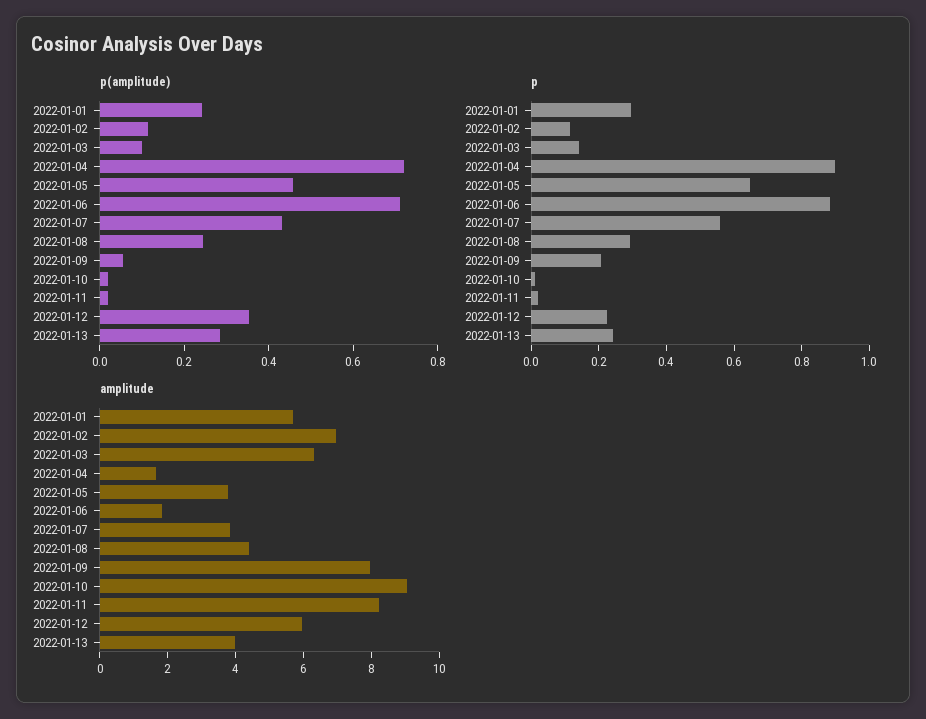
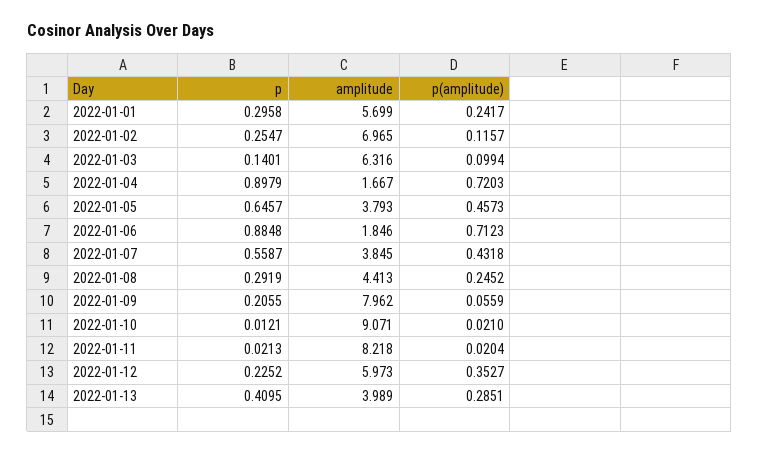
  {
    "p(amplitude)": {
      "2022-01-01": 0.2417,
      "2022-01-02": 0.1157,
      "2022-01-03": 0.0994,
      "2022-01-04": 0.7203,
      "2022-01-05": 0.4573,
      "2022-01-06": 0.7123,
      "2022-01-07": 0.4318,
      "2022-01-08": 0.2452,
      "2022-01-09": 0.0559,
      "2022-01-10": 0.021,
      "2022-01-11": 0.0204,
      "2022-01-12": 0.3527,
      "2022-01-13": 0.2851
    },
    "p": {
      "2022-01-01": 0.2958,
-     "2022-01-02": 0.1,
+     "2022-01-02": 0.2547,
      "2022-01-03": 0.1401,
      "2022-01-04": 0.8979,
      "2022-01-05": 0.6457,
      "2022-01-06": 0.8848,
      "2022-01-07": 0.5587,
      "2022-01-08": 0.2919,
      "2022-01-09": 0.2055,
      "2022-01-10": 0.0121,
      "2022-01-11": 0.0213,
      "2022-01-12": 0.2252,
-     "2022-01-13": 0.25
+     "2022-01-13": 0.4095
    },
    "amplitude": {
      "2022-01-01": 5.699,
      "2022-01-02": 6.965,
      "2022-01-03": 6.316,
      "2022-01-04": 1.667,
      "2022-01-05": 3.793,
      "2022-01-06": 1.846,
      "2022-01-07": 3.845,
      "2022-01-08": 4.413,
      "2022-01-09": 7.962,
      "2022-01-10": 9.071,
      "2022-01-11": 8.218,
      "2022-01-12": 5.973,
      "2022-01-13": 3.989
    }
  }

